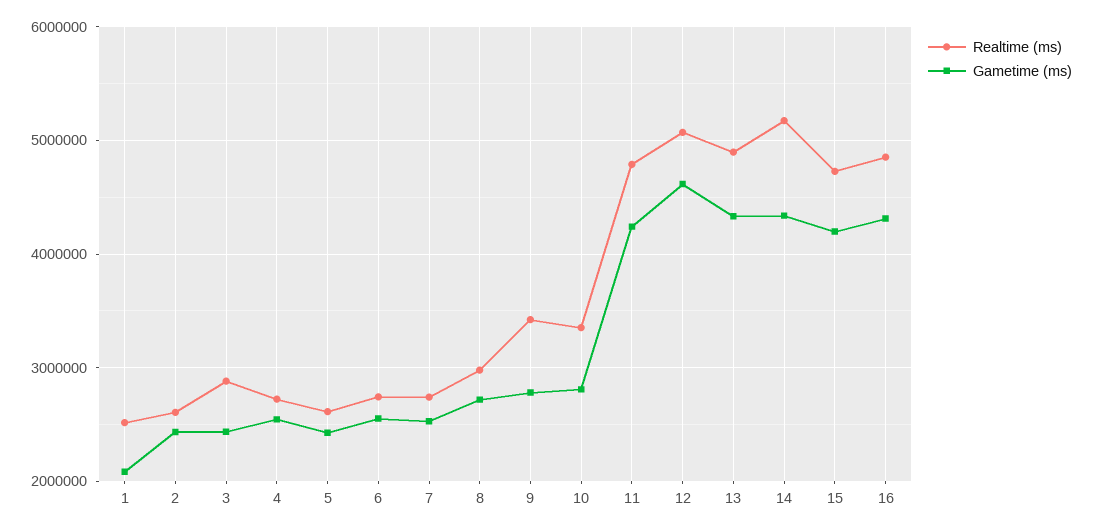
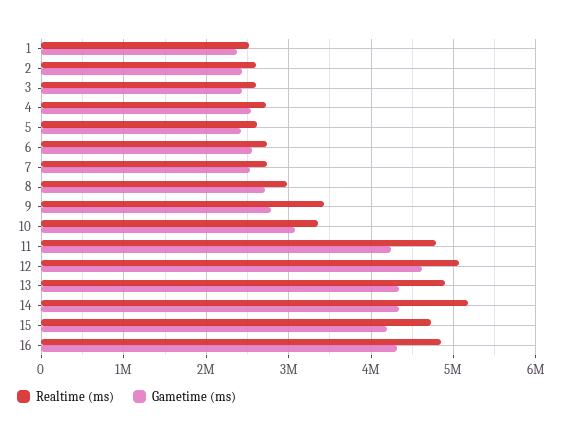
  {
    "Realtime (ms)": {
      "1": 2500000,
      "2": 2600000,
-     "3": 2900000,
+     "3": 2600000,
      "4": 2700000,
      "5": 2600000,
      "6": 2700000,
      "7": 2700000,
      "8": 3000000,
      "9": 3400000,
      "10": 3400000,
      "11": 4800000,
      "12": 5100000,
      "13": 4900000,
      "14": 5200000,
      "15": 4700000,
      "16": 4900000
    },
    "Gametime (ms)": {
-     "1": 2100000,
+     "1": 2400000,
      "2": 2400000,
      "3": 2400000,
      "4": 2500000,
      "5": 2400000,
      "6": 2600000,
      "7": 2500000,
      "8": 2700000,
      "9": 2800000,
-     "10": 2800000,
+     "10": 3100000,
      "11": 4200000,
      "12": 4600000,
      "13": 4300000,
      "14": 4300000,
      "15": 4200000,
      "16": 4300000
    }
  }

